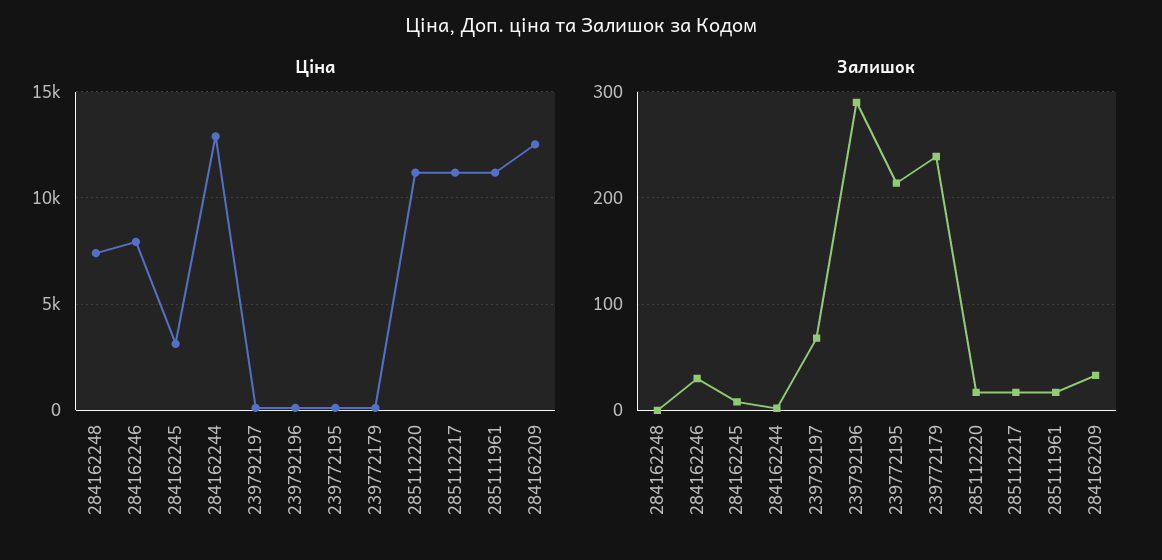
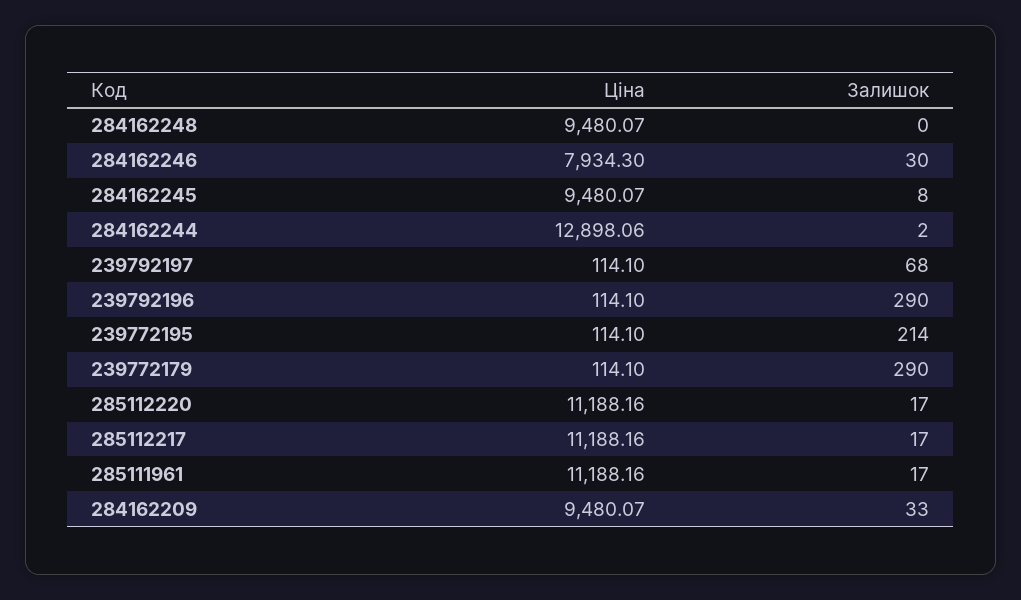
  {
    "Ціна": {
-     "284162248": 7500,
+     "284162248": 9480.07,
      "284162246": 7934.3,
-     "284162245": 3000,
+     "284162245": 9480.07,
      "284162244": 12898.06,
      "239792197": 114.1,
      "239792196": 114.1,
      "239772195": 114.1,
      "239772179": 114.1,
      "285112220": 11188.16,
      "285112217": 11188.16,
      "285111961": 11188.16,
-     "284162209": 12500
+     "284162209": 9480.07
    },
    "Залишок": {
      "284162248": 0,
      "284162246": 30,
      "284162245": 8,
      "284162244": 2,
      "239792197": 68,
      "239792196": 290,
      "239772195": 214,
-     "239772179": 240,
+     "239772179": 290,
      "285112220": 17,
      "285112217": 17,
      "285111961": 17,
      "284162209": 33
    }
  }

